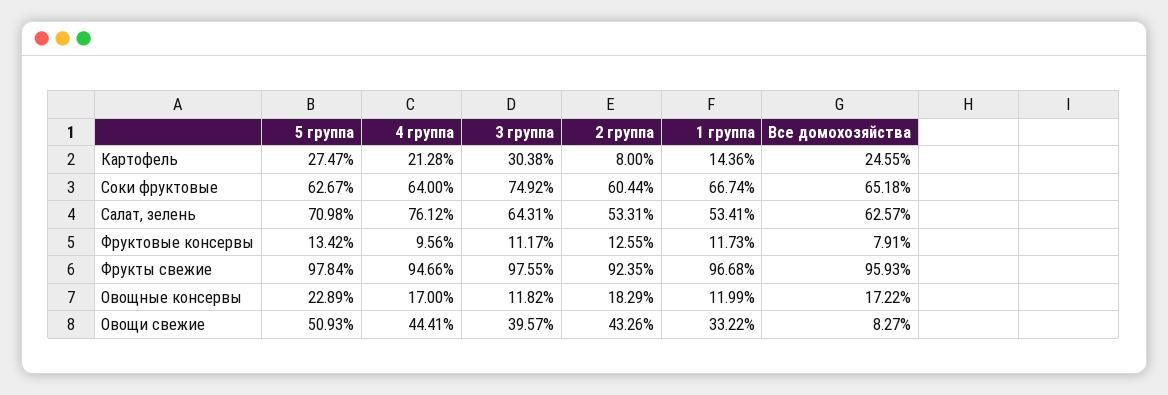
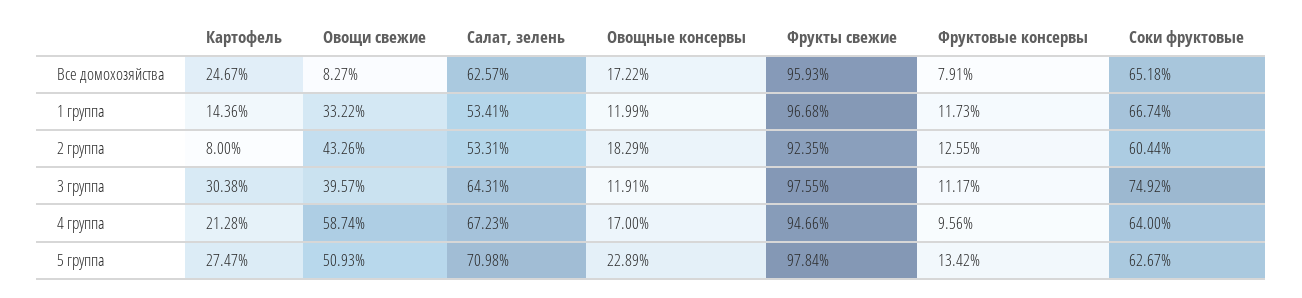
  {
    "5 группа": {
      "Картофель": 27.47,
      "Соки фруктовые": 62.67,
      "Салат, зелень": 70.98,
      "Фруктовые консервы": 13.42,
      "Фрукты свежие": 97.84,
      "Овощные консервы": 22.89,
      "Овощи свежие": 50.93
    },
    "4 группа": {
      "Картофель": 21.28,
      "Соки фруктовые": 64,
-     "Салат, зелень": 76.12,
+     "Салат, зелень": 67.23,
      "Фруктовые консервы": 9.56,
      "Фрукты свежие": 94.66,
      "Овощные консервы": 17,
-     "Овощи свежие": 44.41
+     "Овощи свежие": 58.74
    },
    "3 группа": {
      "Картофель": 30.38,
      "Соки фруктовые": 74.92,
      "Салат, зелень": 64.31,
      "Фруктовые консервы": 11.17,
      "Фрукты свежие": 97.55,
-     "Овощные консервы": 11.82,
+     "Овощные консервы": 11.91,
      "Овощи свежие": 39.57
    },
    "2 группа": {
      "Картофель": 8,
      "Соки фруктовые": 60.44,
      "Салат, зелень": 53.31,
      "Фруктовые консервы": 12.55,
      "Фрукты свежие": 92.35,
      "Овощные консервы": 18.29,
      "Овощи свежие": 43.26
    },
    "1 группа": {
      "Картофель": 14.36,
      "Соки фруктовые": 66.74,
      "Салат, зелень": 53.41,
      "Фруктовые консервы": 11.73,
      "Фрукты свежие": 96.68,
      "Овощные консервы": 11.99,
      "Овощи свежие": 33.22
    },
    "Все домохозяйства": {
-     "Картофель": 24.55,
+     "Картофель": 24.67,
      "Соки фруктовые": 65.18,
      "Салат, зелень": 62.57,
      "Фруктовые консервы": 7.91,
      "Фрукты свежие": 95.93,
      "Овощные консервы": 17.22,
      "Овощи свежие": 8.27
    }
  }

